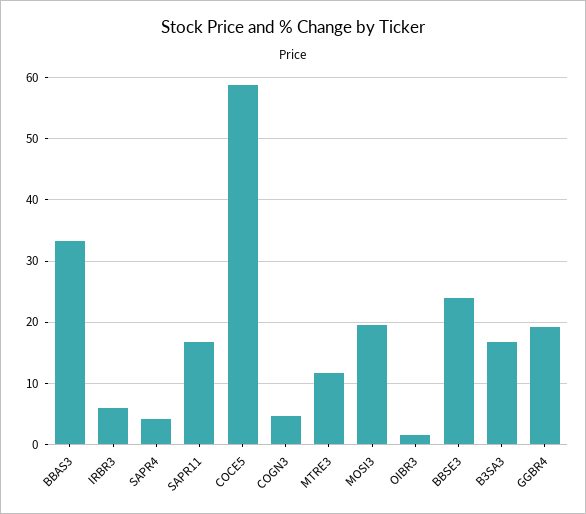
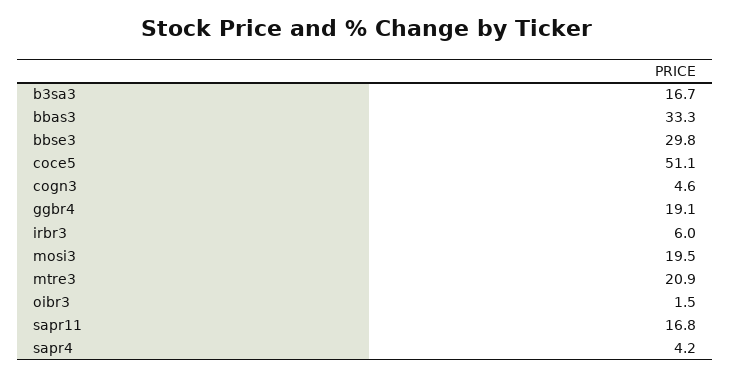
  {
    "BBAS3": 33.3,
    "IRBR3": 6,
    "SAPR4": 4.2,
    "SAPR11": 16.8,
-   "COCE5": 59,
+   "COCE5": 51.1,
    "COGN3": 4.6,
-   "MTRE3": 12,
+   "MTRE3": 20.9,
    "MOSI3": 19.5,
    "OIBR3": 1.5,
-   "BBSE3": 24,
+   "BBSE3": 29.8,
    "B3SA3": 16.7,
    "GGBR4": 19.1
  }

